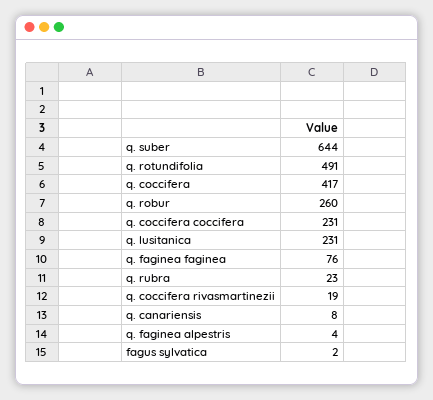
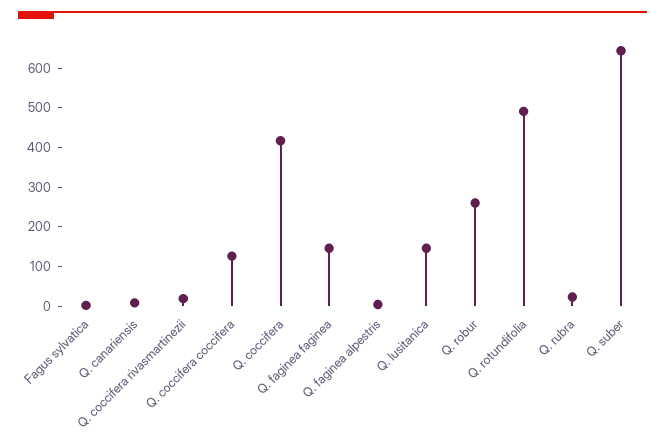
  {
    "q. suber": 644,
    "q. rotundifolia": 491,
    "q. coccifera": 417,
    "q. robur": 260,
-   "q. coccifera coccifera": 231,
+   "q. coccifera coccifera": 125,
-   "q. lusitanica": 231,
+   "q. lusitanica": 150,
-   "q. faginea faginea": 76,
+   "q. faginea faginea": 150,
    "q. rubra": 23,
    "q. coccifera rivasmartinezii": 19,
    "q. canariensis": 8,
    "q. faginea alpestris": 4,
    "fagus sylvatica": 2
  }

